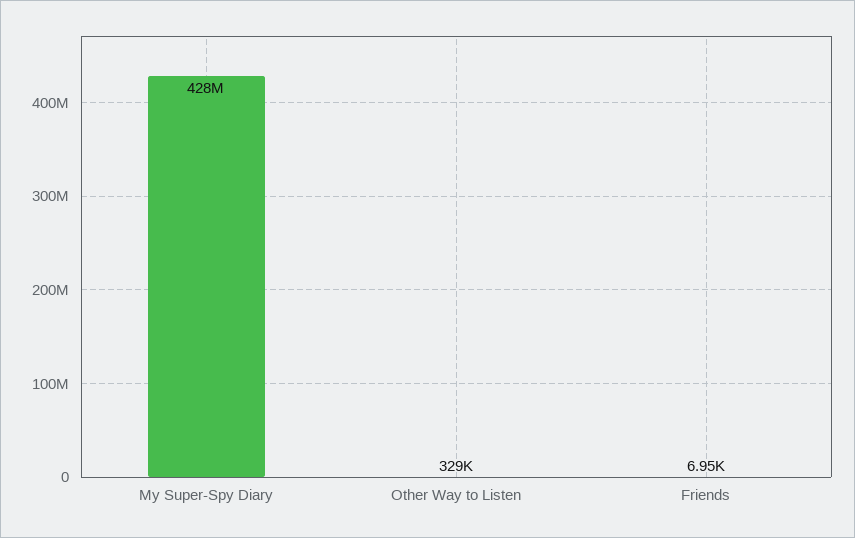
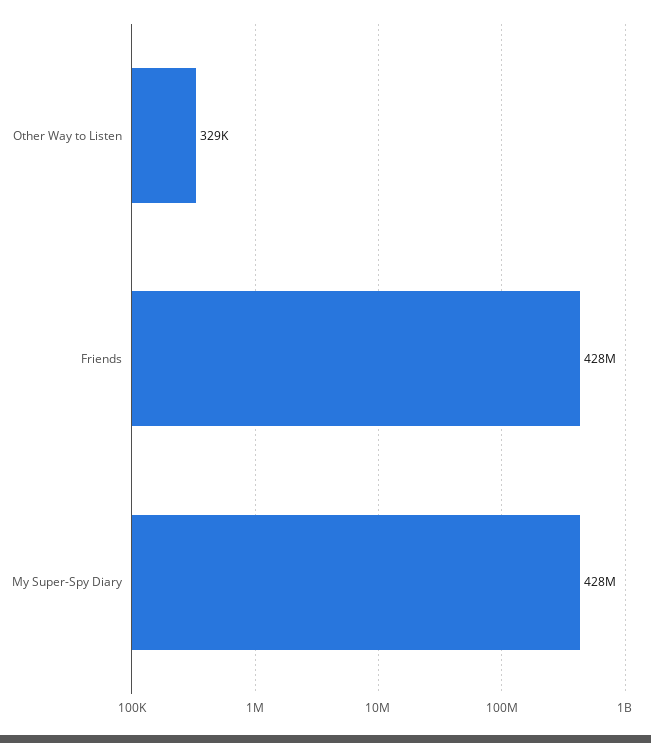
  {
    "My Super-Spy Diary": 428000000,
    "Other Way to Listen": 329000,
-   "Friends": 6950
+   "Friends": 428000000
  }

